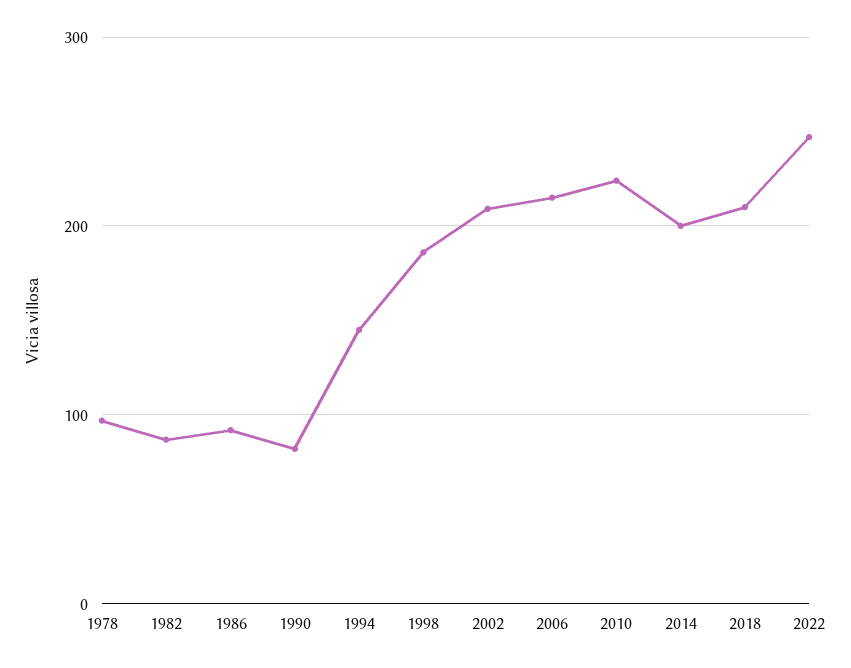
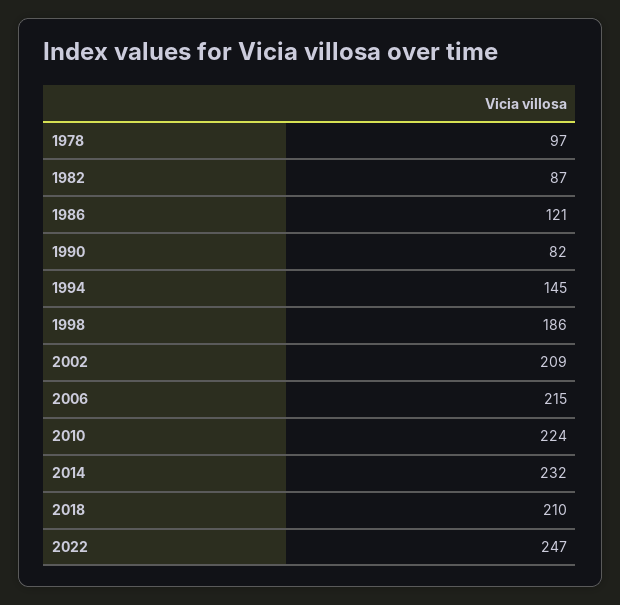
  {
    "1978": 97,
    "1982": 87,
-   "1986": 90,
+   "1986": 121,
    "1990": 82,
    "1994": 145,
    "1998": 186,
    "2002": 209,
    "2006": 215,
    "2010": 224,
-   "2014": 200,
+   "2014": 232,
    "2018": 210,
    "2022": 247
  }

